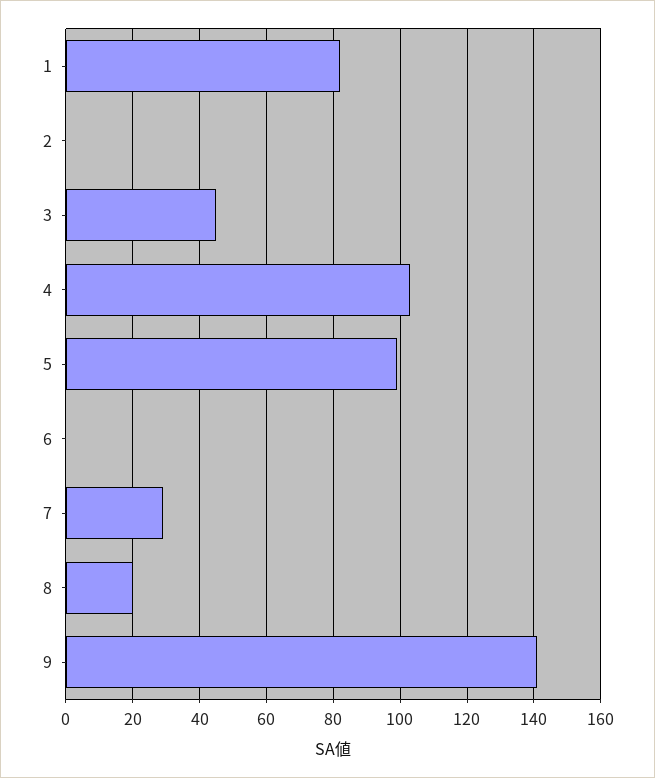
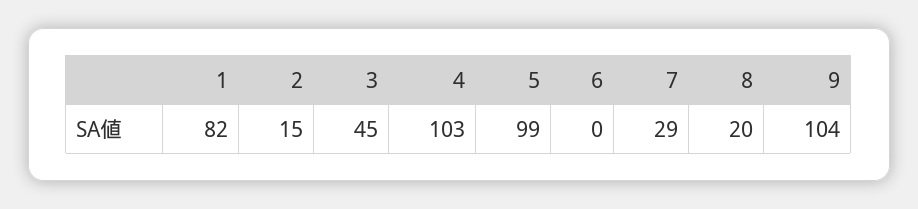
  {
    "1": 82,
-   "2": 0,
+   "2": 15,
    "3": 45,
    "4": 103,
    "5": 99,
    "6": 0,
    "7": 29,
    "8": 20,
-   "9": 140
+   "9": 104
  }

